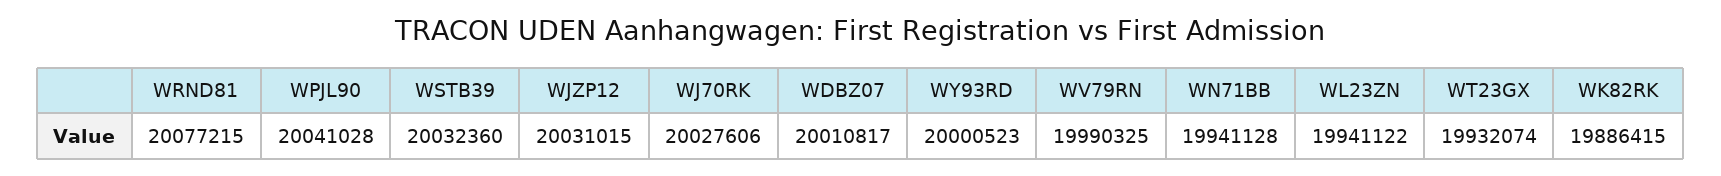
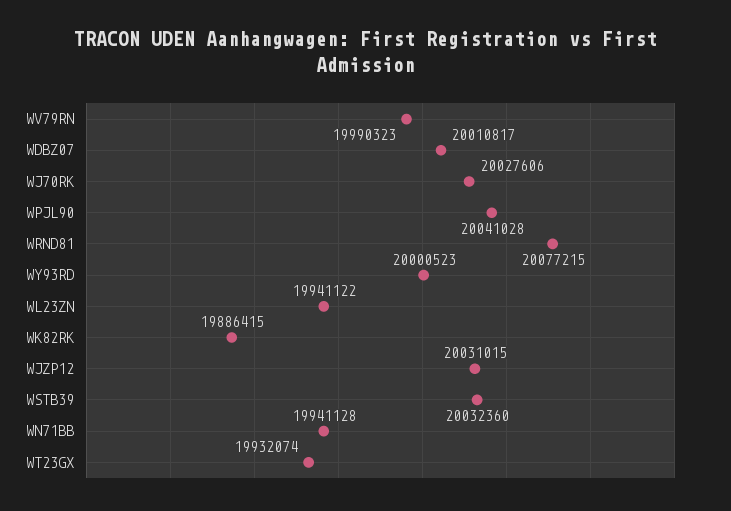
  {
    "WRND81": 20077215,
    "WPJL90": 20041028,
    "WSTB39": 20032360,
    "WJZP12": 20031015,
    "WJ70RK": 20027606,
    "WDBZ07": 20010817,
    "WY93RD": 20000523,
-   "WV79RN": 19990325,
+   "WV79RN": 19990323,
    "WN71BB": 19941128,
    "WL23ZN": 19941122,
    "WT23GX": 19932074,
    "WK82RK": 19886415
  }

